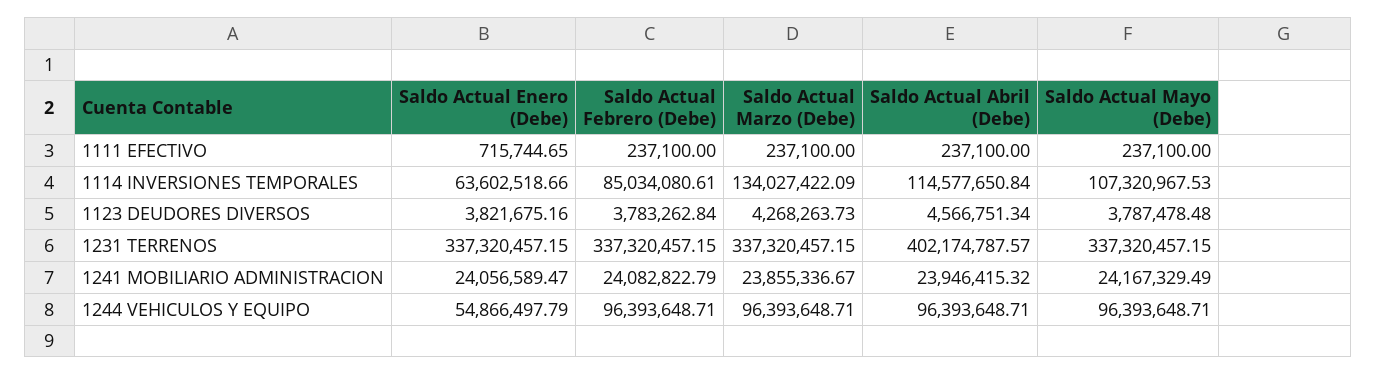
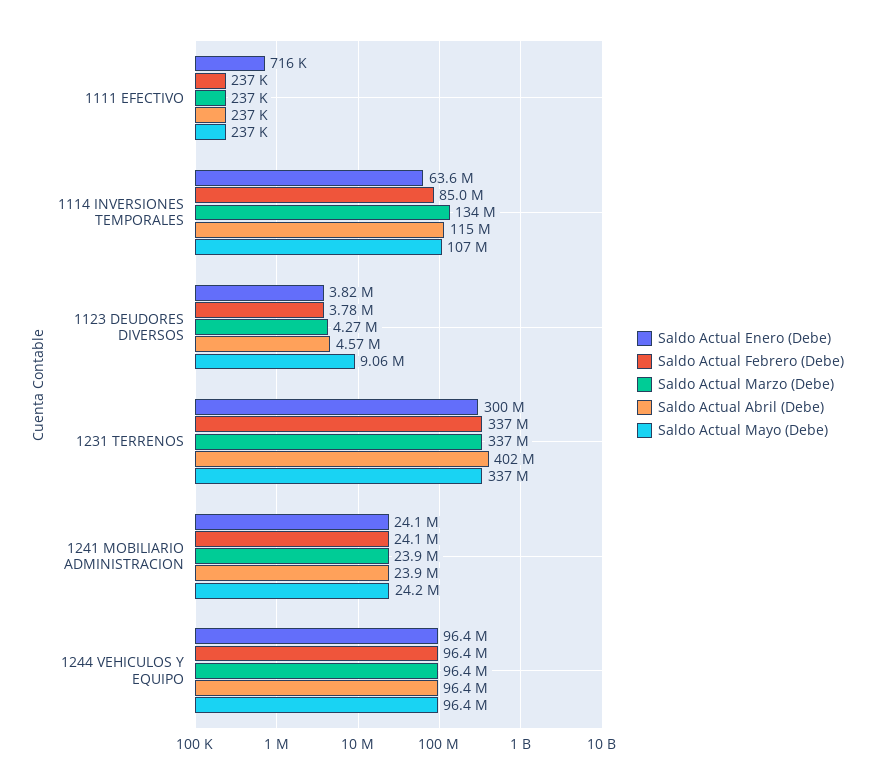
  {
    "Saldo Actual Enero (Debe)": {
      "1111 EFECTIVO": 715744.65,
      "1114 INVERSIONES TEMPORALES": 63602518.66,
      "1123 DEUDORES DIVERSOS": 3821675.16,
-     "1231 TERRENOS": 337320457.15,
+     "1231 TERRENOS": 300000000,
      "1241 MOBILIARIO ADMINISTRACION": 24056589.47,
-     "1244 VEHICULOS Y EQUIPO": 54866497.79
+     "1244 VEHICULOS Y EQUIPO": 96400000
    },
    "Saldo Actual Febrero (Debe)": {
      "1111 EFECTIVO": 237100,
      "1114 INVERSIONES TEMPORALES": 85034080.61,
      "1123 DEUDORES DIVERSOS": 3783262.84,
      "1231 TERRENOS": 337320457.15,
      "1241 MOBILIARIO ADMINISTRACION": 24082822.79,
      "1244 VEHICULOS Y EQUIPO": 96393648.71
    },
    "Saldo Actual Marzo (Debe)": {
      "1111 EFECTIVO": 237100,
      "1114 INVERSIONES TEMPORALES": 134027422.09,
      "1123 DEUDORES DIVERSOS": 4268263.73,
      "1231 TERRENOS": 337320457.15,
      "1241 MOBILIARIO ADMINISTRACION": 23855336.67,
      "1244 VEHICULOS Y EQUIPO": 96393648.71
    },
    "Saldo Actual Abril (Debe)": {
      "1111 EFECTIVO": 237100,
      "1114 INVERSIONES TEMPORALES": 114577650.84,
      "1123 DEUDORES DIVERSOS": 4566751.34,
      "1231 TERRENOS": 402174787.57,
      "1241 MOBILIARIO ADMINISTRACION": 23946415.32,
      "1244 VEHICULOS Y EQUIPO": 96393648.71
    },
    "Saldo Actual Mayo (Debe)": {
      "1111 EFECTIVO": 237100,
      "1114 INVERSIONES TEMPORALES": 107320967.53,
-     "1123 DEUDORES DIVERSOS": 3787478.48,
+     "1123 DEUDORES DIVERSOS": 9060000,
      "1231 TERRENOS": 337320457.15,
      "1241 MOBILIARIO ADMINISTRACION": 24167329.49,
      "1244 VEHICULOS Y EQUIPO": 96393648.71
    }
  }

